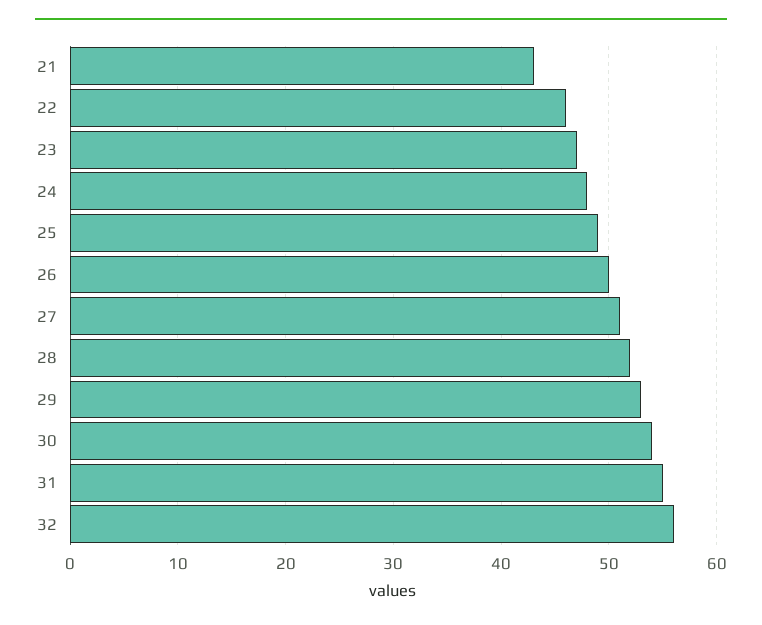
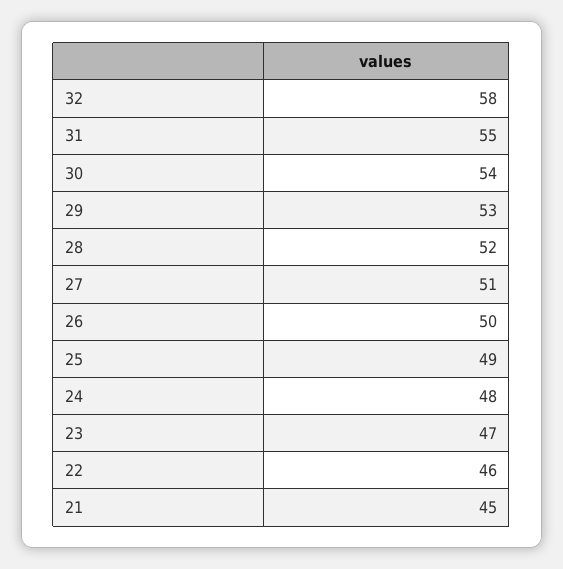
  {
-   "21": 43,
+   "21": 45,
    "22": 46,
    "23": 47,
    "24": 48,
    "25": 49,
    "26": 50,
    "27": 51,
    "28": 52,
    "29": 53,
    "30": 54,
    "31": 55,
-   "32": 56
+   "32": 58
  }

